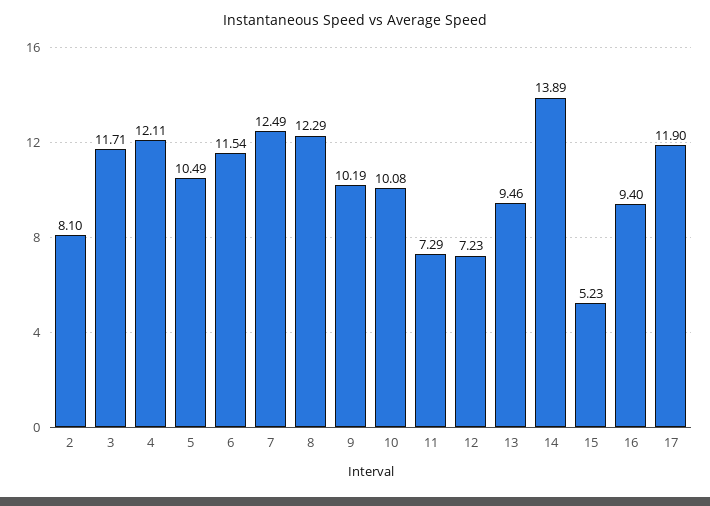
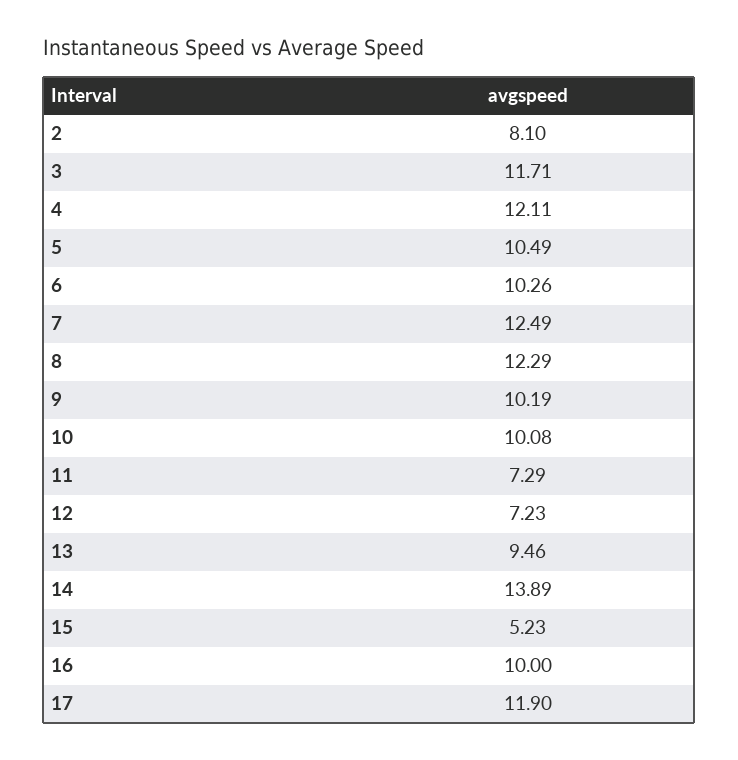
  {
    "2": 8.1,
    "3": 11.71,
    "4": 12.11,
    "5": 10.49,
-   "6": 11.54,
+   "6": 10.26,
    "7": 12.49,
    "8": 12.29,
    "9": 10.19,
    "10": 10.08,
    "11": 7.29,
    "12": 7.23,
    "13": 9.46,
    "14": 13.89,
    "15": 5.23,
-   "16": 9.4,
+   "16": 10,
    "17": 11.9
  }

